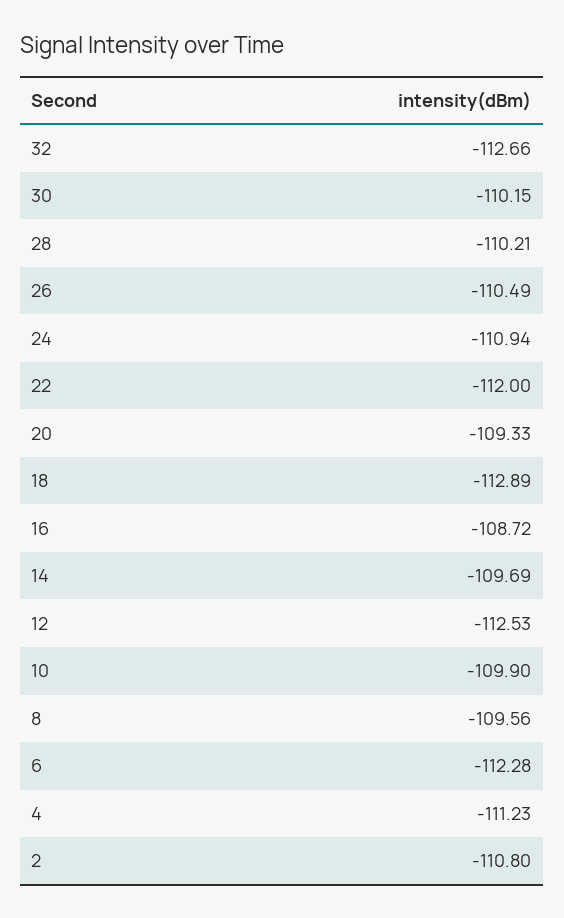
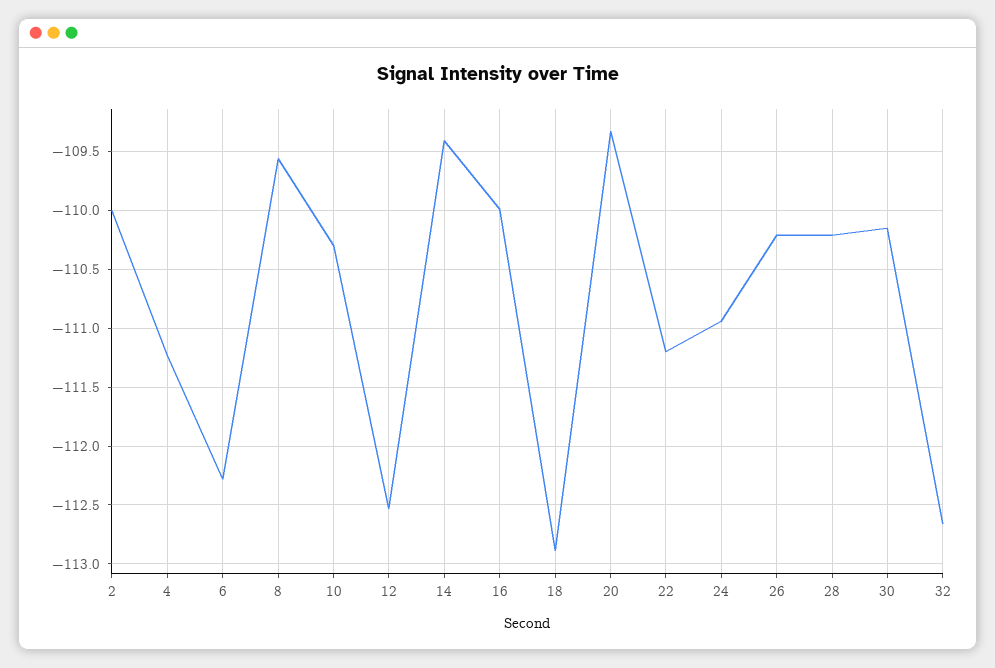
  {
    "32": -112.66,
    "30": -110.15,
    "28": -110.21,
-   "26": -110.49,
+   "26": -110.2,
    "24": -110.94,
-   "22": -112,
+   "22": -111.2,
    "20": -109.33,
    "18": -112.89,
-   "16": -108.72,
+   "16": -110,
-   "14": -109.69,
+   "14": -109.4,
    "12": -112.53,
-   "10": -109.9,
+   "10": -110.3,
    "8": -109.56,
    "6": -112.28,
    "4": -111.23,
-   "2": -110.8
+   "2": -110
  }

